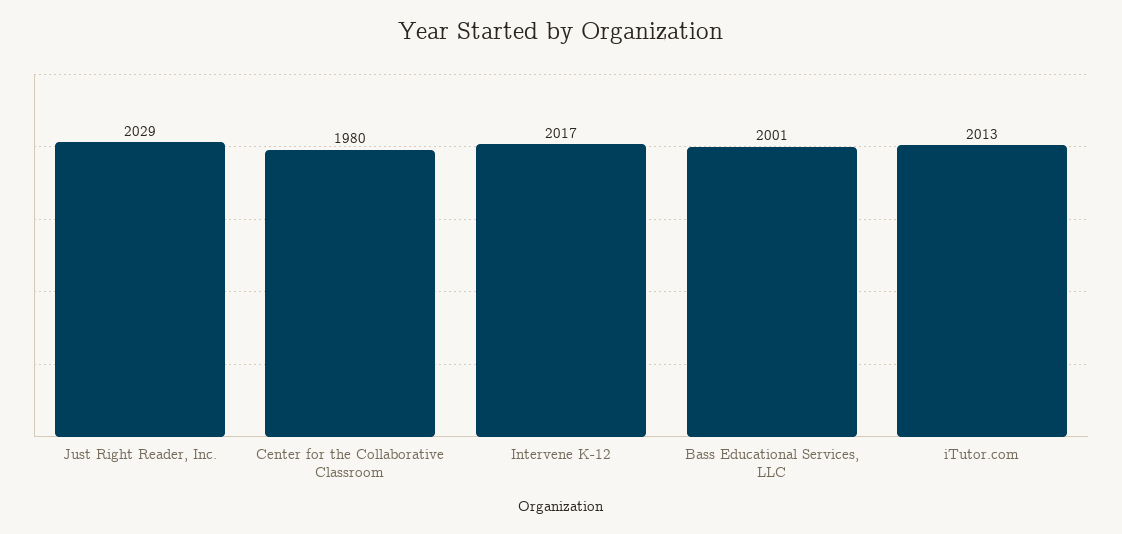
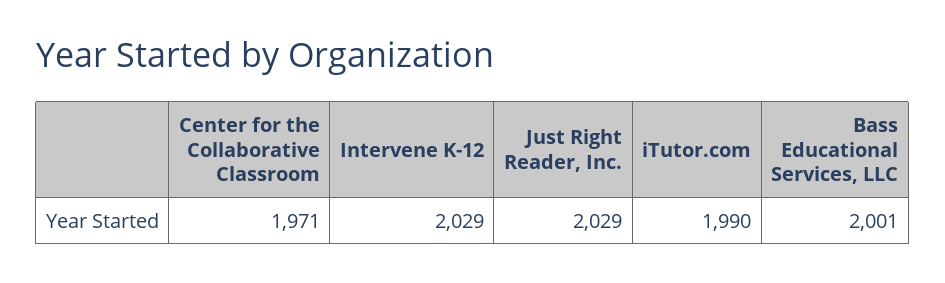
  {
    "Just Right Reader, Inc.": 2029,
-   "Center for the Collaborative Classroom": 1980,
+   "Center for the Collaborative Classroom": 1971,
-   "Intervene K-12": 2017,
+   "Intervene K-12": 2029,
    "Bass Educational Services, LLC": 2001,
-   "iTutor.com": 2013
+   "iTutor.com": 1990
  }

